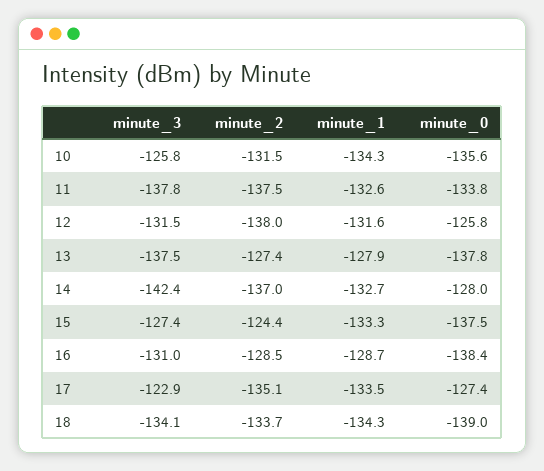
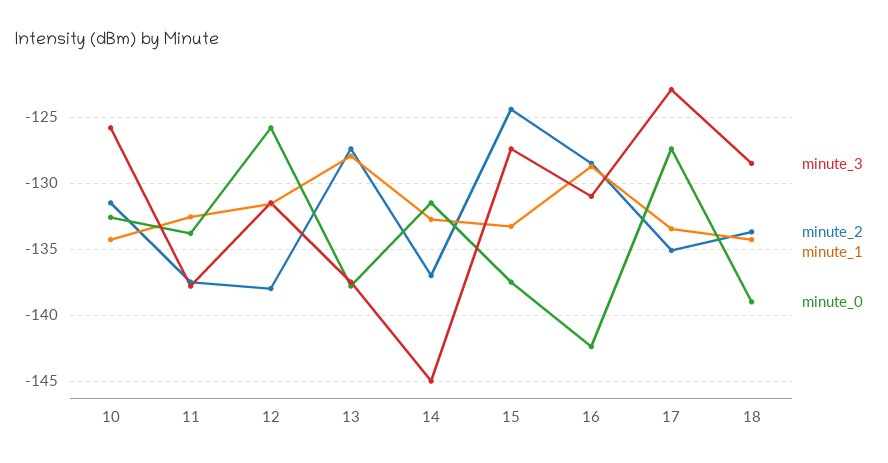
  {
    "minute_3": {
      "10": -125.8,
      "11": -137.8,
      "12": -131.5,
      "13": -137.5,
-     "14": -142.4,
+     "14": -145,
      "15": -127.4,
      "16": -131,
      "17": -122.9,
-     "18": -134.1
+     "18": -128.5
    },
    "minute_2": {
      "10": -131.5,
      "11": -137.5,
      "12": -138,
      "13": -127.4,
      "14": -137,
      "15": -124.4,
      "16": -128.5,
      "17": -135.1,
      "18": -133.7
    },
    "minute_1": {
      "10": -134.3,
      "11": -132.6,
      "12": -131.6,
      "13": -127.9,
      "14": -132.7,
      "15": -133.3,
      "16": -128.7,
      "17": -133.5,
      "18": -134.3
    },
    "minute_0": {
-     "10": -135.6,
+     "10": -132.5,
      "11": -133.8,
      "12": -125.8,
      "13": -137.8,
-     "14": -128,
+     "14": -131.5,
      "15": -137.5,
-     "16": -138.4,
+     "16": -142.5,
      "17": -127.4,
      "18": -139
    }
  }

